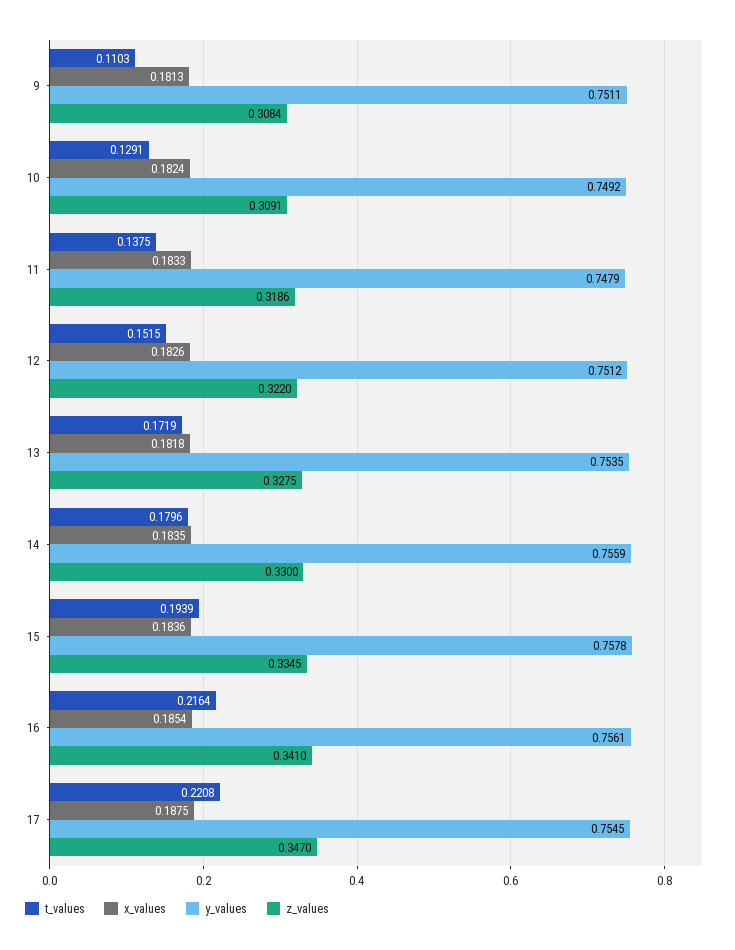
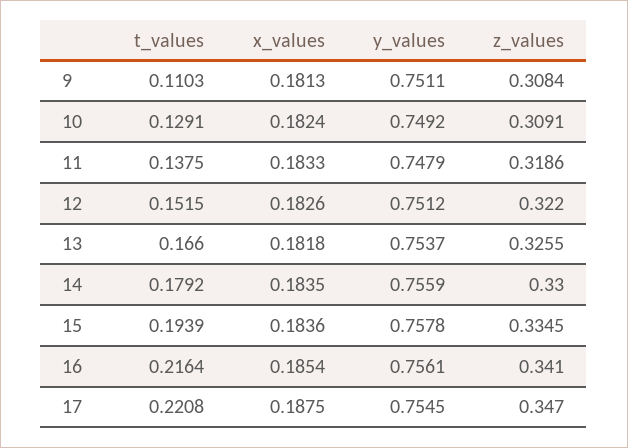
  {
    "t_values": {
      "9": 0.1103,
      "10": 0.1291,
      "11": 0.1375,
      "12": 0.1515,
-     "13": 0.1719,
+     "13": 0.166,
-     "14": 0.1796,
+     "14": 0.1792,
      "15": 0.1939,
      "16": 0.2164,
      "17": 0.2208
    },
    "x_values": {
      "9": 0.1813,
      "10": 0.1824,
      "11": 0.1833,
      "12": 0.1826,
      "13": 0.1818,
      "14": 0.1835,
      "15": 0.1836,
      "16": 0.1854,
      "17": 0.1875
    },
    "y_values": {
      "9": 0.7511,
      "10": 0.7492,
      "11": 0.7479,
      "12": 0.7512,
-     "13": 0.7535,
+     "13": 0.7537,
      "14": 0.7559,
      "15": 0.7578,
      "16": 0.7561,
      "17": 0.7545
    },
    "z_values": {
      "9": 0.3084,
      "10": 0.3091,
      "11": 0.3186,
      "12": 0.322,
-     "13": 0.3275,
+     "13": 0.3255,
      "14": 0.33,
      "15": 0.3345,
      "16": 0.341,
      "17": 0.347
    }
  }

